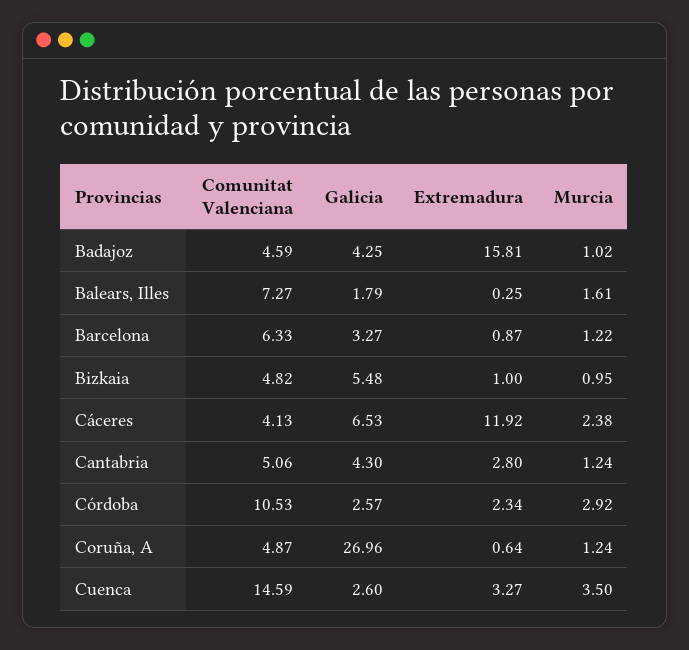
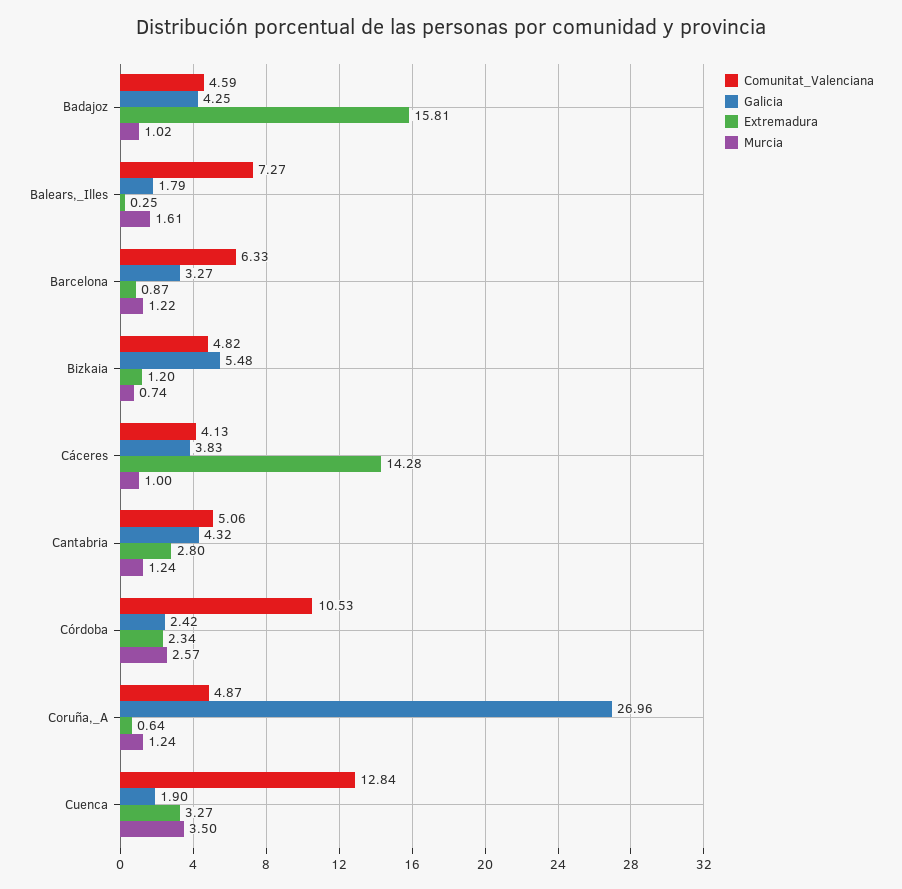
  {
    "Comunitat Valenciana": {
      "Badajoz": 4.59,
      "Balears, Illes": 7.27,
      "Barcelona": 6.33,
      "Bizkaia": 4.82,
      "Cáceres": 4.13,
      "Cantabria": 5.06,
      "Córdoba": 10.53,
      "Coruña, A": 4.87,
-     "Cuenca": 14.59
+     "Cuenca": 12.84
    },
    "Galicia": {
      "Badajoz": 4.25,
      "Balears, Illes": 1.79,
      "Barcelona": 3.27,
      "Bizkaia": 5.48,
-     "Cáceres": 6.53,
+     "Cáceres": 3.83,
-     "Cantabria": 4.3,
+     "Cantabria": 4.32,
-     "Córdoba": 2.57,
+     "Córdoba": 2.42,
      "Coruña, A": 26.96,
-     "Cuenca": 2.6
+     "Cuenca": 1.9
    },
    "Extremadura": {
      "Badajoz": 15.81,
      "Balears, Illes": 0.25,
      "Barcelona": 0.87,
-     "Bizkaia": 1,
+     "Bizkaia": 1.2,
-     "Cáceres": 11.92,
+     "Cáceres": 14.28,
      "Cantabria": 2.8,
      "Córdoba": 2.34,
      "Coruña, A": 0.64,
      "Cuenca": 3.27
    },
    "Murcia": {
      "Badajoz": 1.02,
      "Balears, Illes": 1.61,
      "Barcelona": 1.22,
-     "Bizkaia": 0.95,
+     "Bizkaia": 0.74,
-     "Cáceres": 2.38,
+     "Cáceres": 1,
      "Cantabria": 1.24,
-     "Córdoba": 2.92,
+     "Córdoba": 2.57,
      "Coruña, A": 1.24,
      "Cuenca": 3.5
    }
  }

